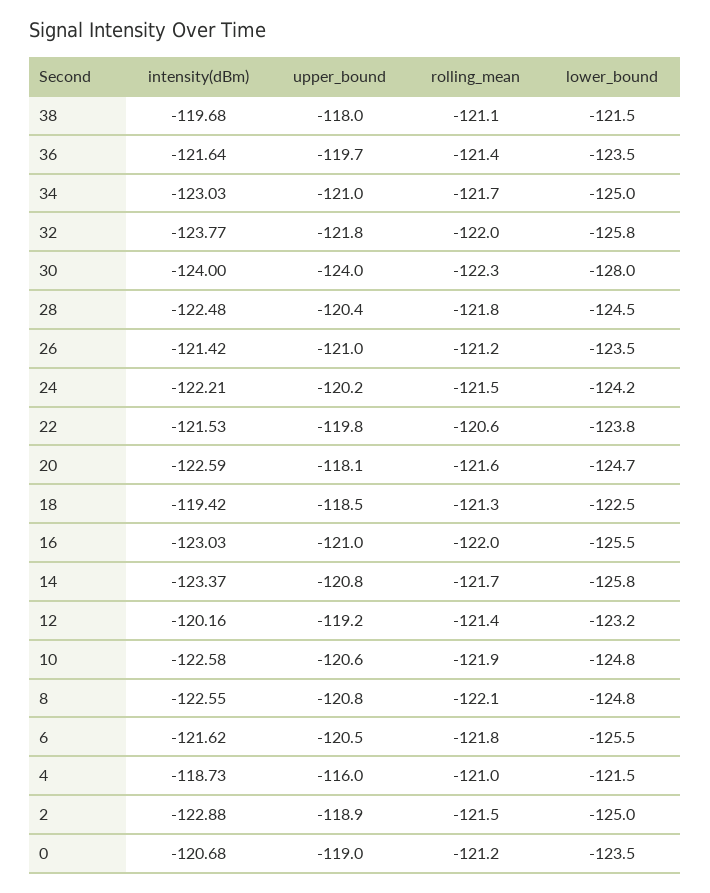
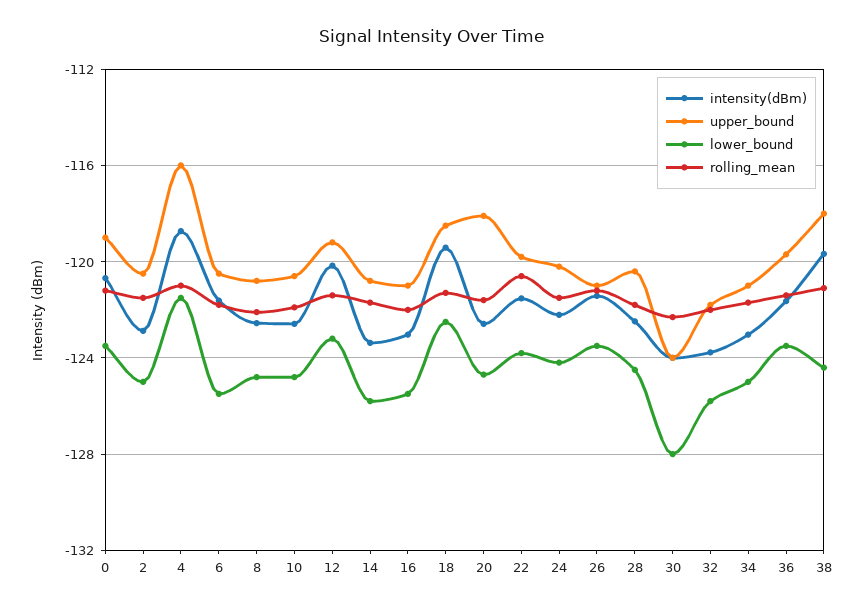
  {
    "intensity(dBm)": {
      "38": -119.68,
      "36": -121.64,
      "34": -123.03,
      "32": -123.77,
      "30": -124,
      "28": -122.48,
      "26": -121.42,
      "24": -122.21,
      "22": -121.53,
      "20": -122.59,
      "18": -119.42,
      "16": -123.03,
      "14": -123.37,
      "12": -120.16,
      "10": -122.58,
      "8": -122.55,
      "6": -121.62,
      "4": -118.73,
      "2": -122.88,
      "0": -120.68
    },
    "upper_bound": {
      "38": -118,
      "36": -119.7,
      "34": -121,
      "32": -121.8,
      "30": -124,
      "28": -120.4,
      "26": -121,
      "24": -120.2,
      "22": -119.8,
      "20": -118.1,
      "18": -118.5,
      "16": -121,
      "14": -120.8,
      "12": -119.2,
      "10": -120.6,
      "8": -120.8,
      "6": -120.5,
      "4": -116,
-     "2": -118.9,
+     "2": -120.5,
      "0": -119
    },
    "rolling_mean": {
      "38": -121.1,
      "36": -121.4,
      "34": -121.7,
      "32": -122,
      "30": -122.3,
      "28": -121.8,
      "26": -121.2,
      "24": -121.5,
      "22": -120.6,
      "20": -121.6,
      "18": -121.3,
      "16": -122,
      "14": -121.7,
      "12": -121.4,
      "10": -121.9,
      "8": -122.1,
      "6": -121.8,
      "4": -121,
      "2": -121.5,
      "0": -121.2
    },
    "lower_bound": {
-     "38": -121.5,
+     "38": -124.5,
      "36": -123.5,
      "34": -125,
      "32": -125.8,
      "30": -128,
      "28": -124.5,
      "26": -123.5,
      "24": -124.2,
      "22": -123.8,
      "20": -124.7,
      "18": -122.5,
      "16": -125.5,
      "14": -125.8,
      "12": -123.2,
      "10": -124.8,
      "8": -124.8,
      "6": -125.5,
      "4": -121.5,
      "2": -125,
      "0": -123.5
    }
  }

